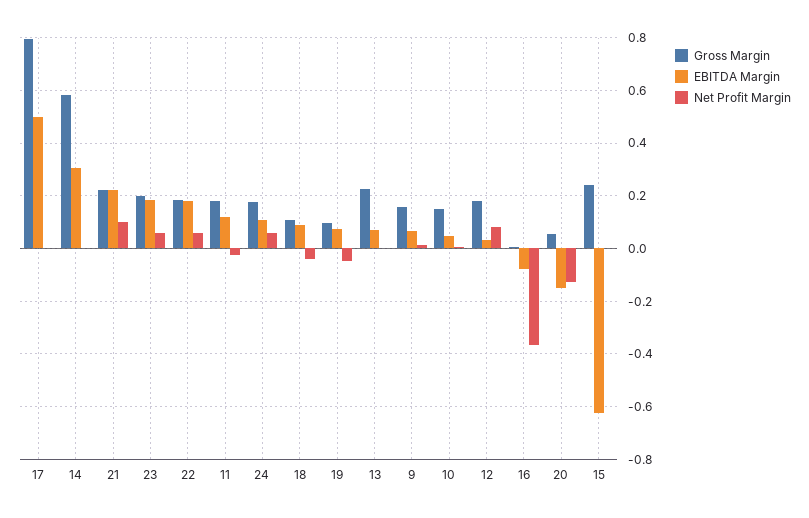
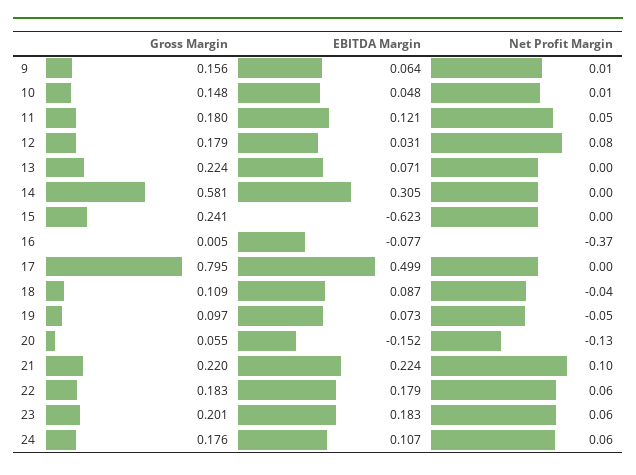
  {
    "Gross Margin": {
      "17": 0.795,
      "14": 0.581,
      "21": 0.22,
      "23": 0.201,
      "22": 0.183,
      "11": 0.18,
      "24": 0.176,
      "18": 0.109,
      "19": 0.097,
      "13": 0.224,
      "9": 0.156,
      "10": 0.148,
      "12": 0.179,
      "16": 0.005,
      "20": 0.055,
      "15": 0.241
    },
    "EBITDA Margin": {
      "17": 0.499,
      "14": 0.305,
      "21": 0.224,
      "23": 0.183,
      "22": 0.179,
      "11": 0.121,
      "24": 0.107,
      "18": 0.087,
      "19": 0.073,
      "13": 0.071,
      "9": 0.064,
      "10": 0.048,
      "12": 0.031,
      "16": -0.077,
      "20": -0.152,
      "15": -0.623
    },
    "Net Profit Margin": {
      "17": 0,
      "14": 0,
      "21": 0.1,
      "23": 0.06,
      "22": 0.06,
-     "11": -0.025,
+     "11": 0.05,
      "24": 0.06,
      "18": -0.04,
      "19": -0.05,
      "13": 0,
      "9": 0.01,
      "10": 0.01,
      "12": 0.08,
      "16": -0.37,
      "20": -0.13,
      "15": 0
    }
  }

